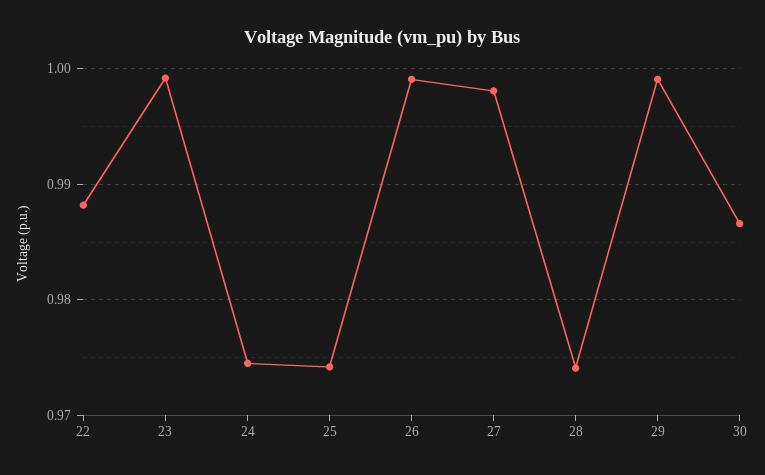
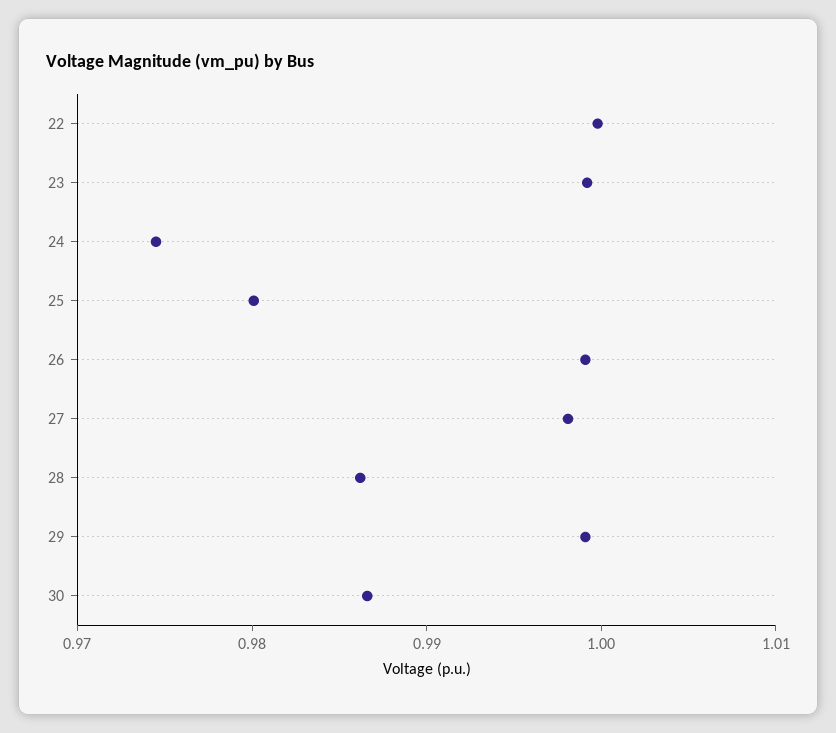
  {
-   "22": 0.988,
+   "22": 1,
    "23": 0.999,
    "24": 0.975,
-   "25": 0.974,
+   "25": 0.98,
    "26": 0.999,
    "27": 0.998,
-   "28": 0.974,
+   "28": 0.986,
    "29": 0.999,
    "30": 0.987
  }

